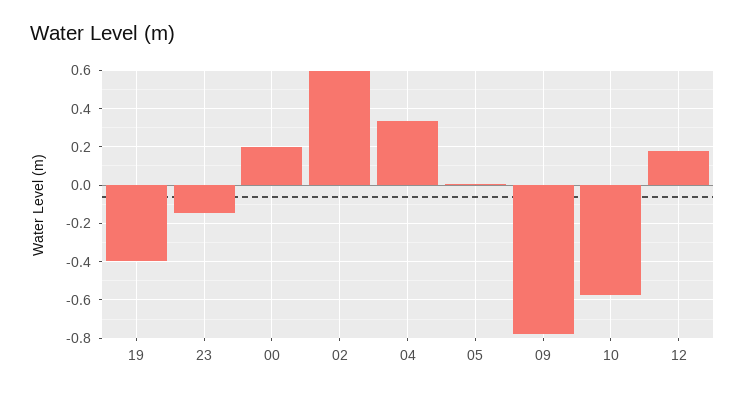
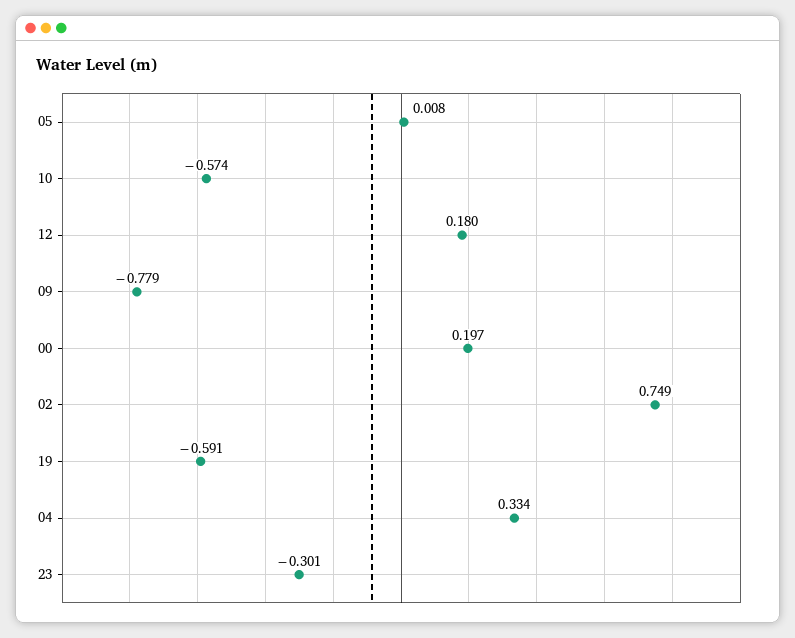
  {
-   "19": -0.4,
+   "19": -0.591,
-   "23": -0.15,
+   "23": -0.301,
    "00": 0.197,
-   "02": 0.6,
+   "02": 0.749,
    "04": 0.334,
    "05": 0.008,
    "09": -0.779,
    "10": -0.574,
    "12": 0.18
  }

